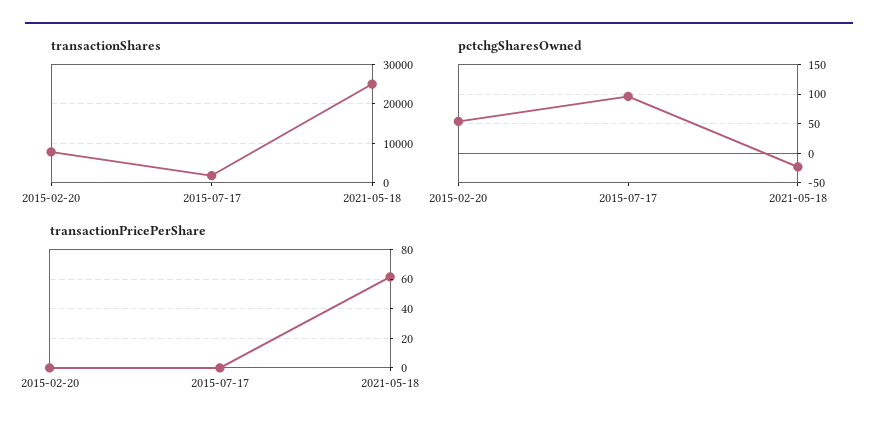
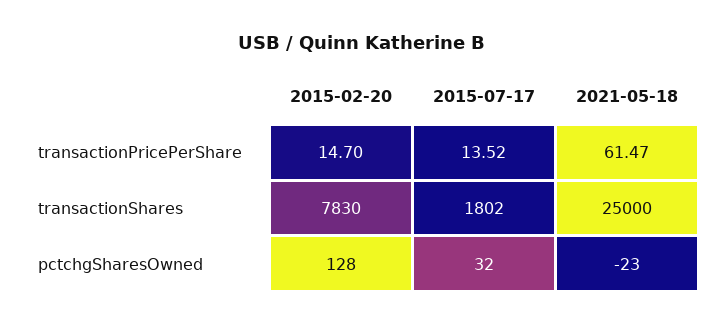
  {
    "transactionShares": {
      "2015-02-20": 7830,
      "2015-07-17": 1802,
      "2021-05-18": 25000
    },
    "pctchgSharesOwned": {
-     "2015-02-20": 50,
+     "2015-02-20": 128,
-     "2015-07-17": 100,
+     "2015-07-17": 32,
      "2021-05-18": -23
    },
    "transactionPricePerShare": {
-     "2015-02-20": 0,
+     "2015-02-20": 14.7,
-     "2015-07-17": 0,
+     "2015-07-17": 13.52,
      "2021-05-18": 61.47
    }
  }

